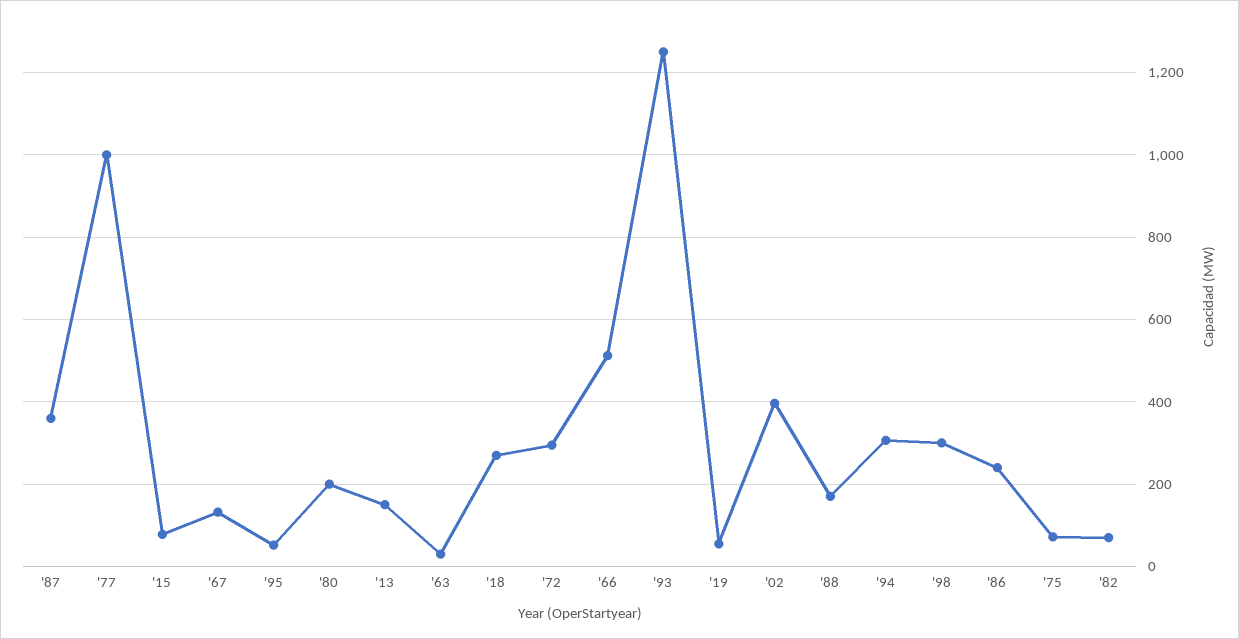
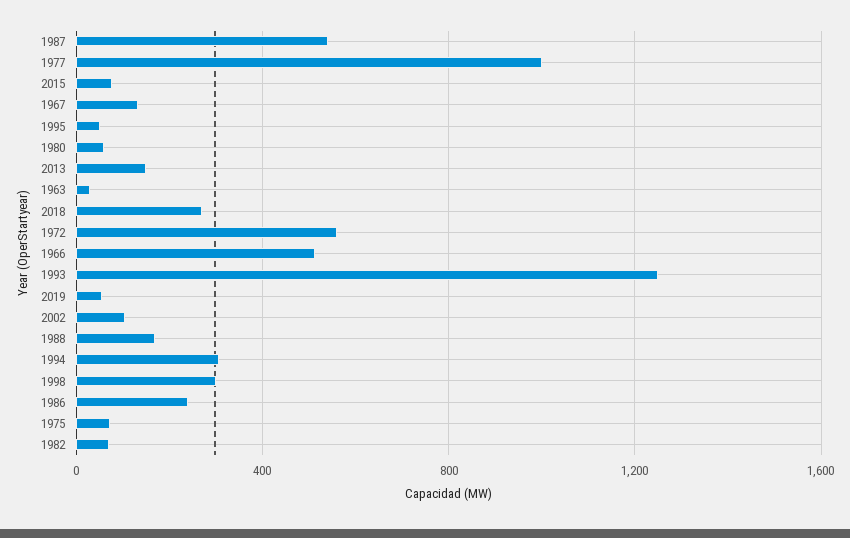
  {
-   "'87": 360,
+   "'87": 550,
    "'77": 1000,
    "'15": 80,
    "'67": 140,
    "'95": 60,
-   "'80": 200,
+   "'80": 50,
    "'13": 160,
    "'63": 40,
    "'18": 280,
-   "'72": 300,
+   "'72": 550,
    "'66": 520,
    "'93": 1260,
    "'19": 60,
-   "'02": 400,
+   "'02": 100,
    "'88": 180,
    "'94": 300,
    "'98": 300,
    "'86": 240,
    "'75": 80,
    "'82": 80
  }

